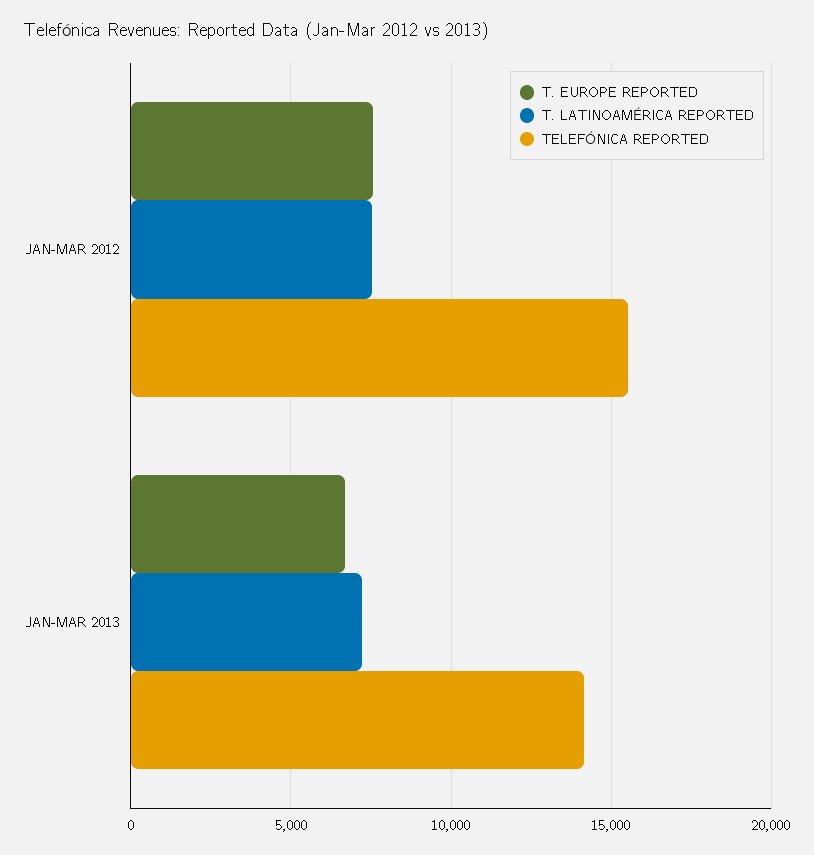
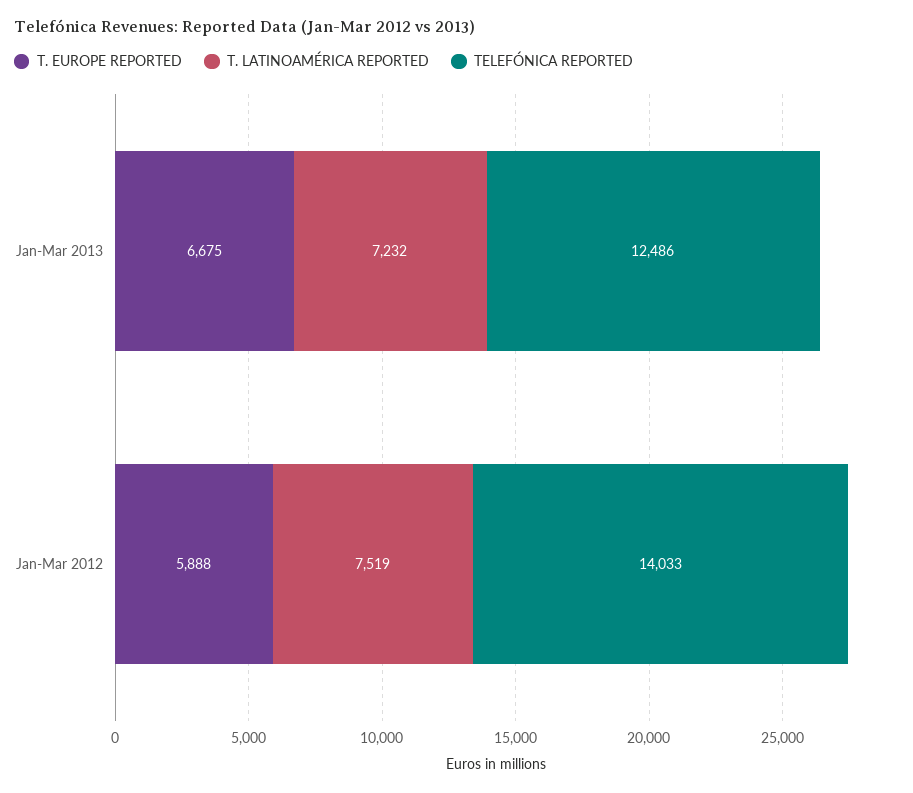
  {
    "T. EUROPE REPORTED": {
-     "JAN-MAR 2012": 7500,
+     "JAN-MAR 2012": 5888,
      "JAN-MAR 2013": 6675
    },
    "T. LATINOAMÉRICA REPORTED": {
      "JAN-MAR 2012": 7519,
      "JAN-MAR 2013": 7232
    },
    "TELEFÓNICA REPORTED": {
-     "JAN-MAR 2012": 15500,
+     "JAN-MAR 2012": 14033,
-     "JAN-MAR 2013": 14000
+     "JAN-MAR 2013": 12486
    }
  }

